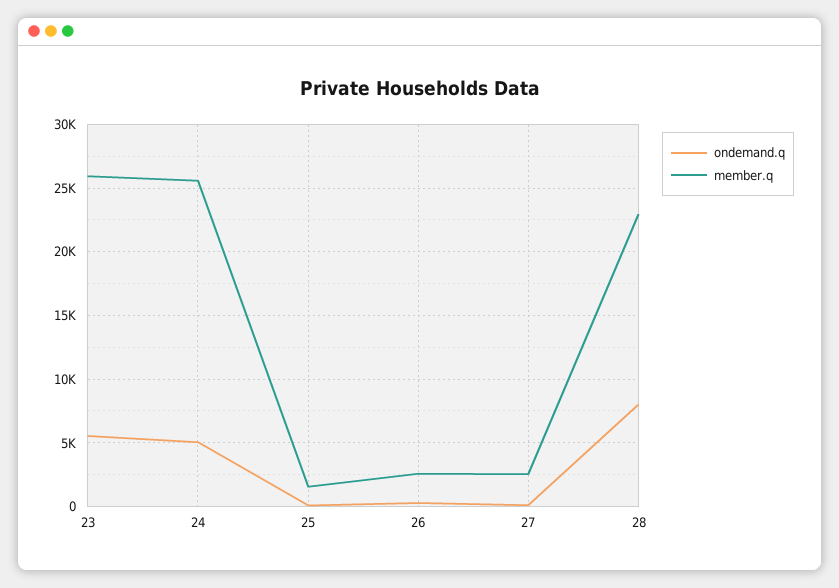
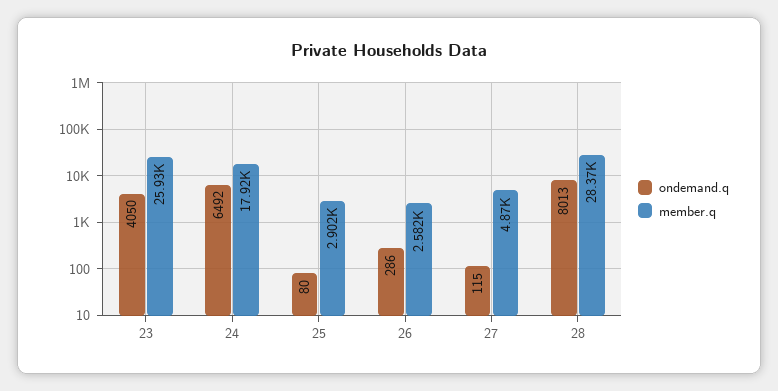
  {
    "ondemand.q": {
-     "23": 5500,
+     "23": 4050,
-     "24": 5000,
+     "24": 6492,
      "25": 80,
      "26": 286,
      "27": 115,
      "28": 8013
    },
    "member.q": {
      "23": 25930,
-     "24": 25500,
+     "24": 17920,
-     "25": 1500,
+     "25": 2902,
      "26": 2582,
-     "27": 2500,
+     "27": 4870,
-     "28": 23000
+     "28": 28370
    }
  }

